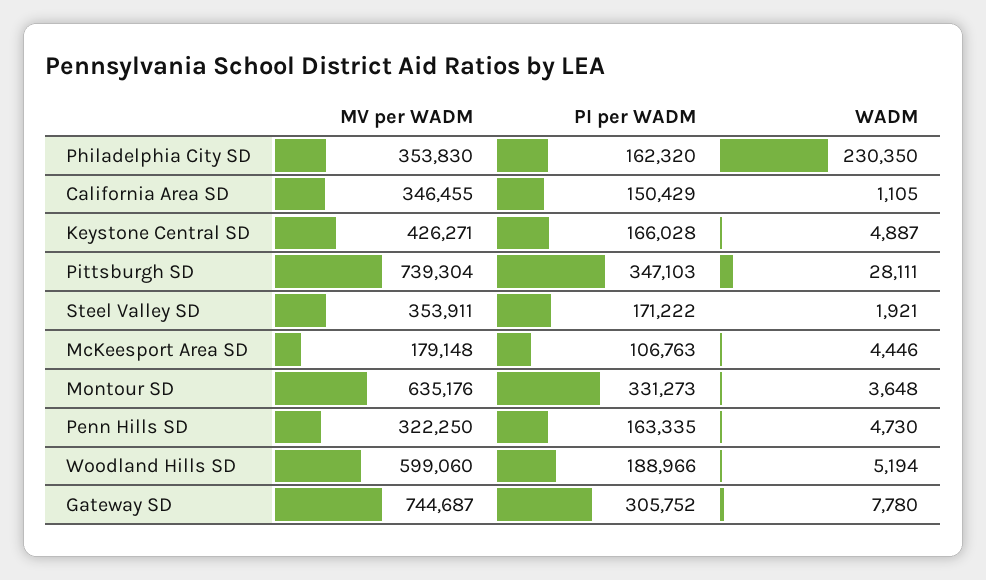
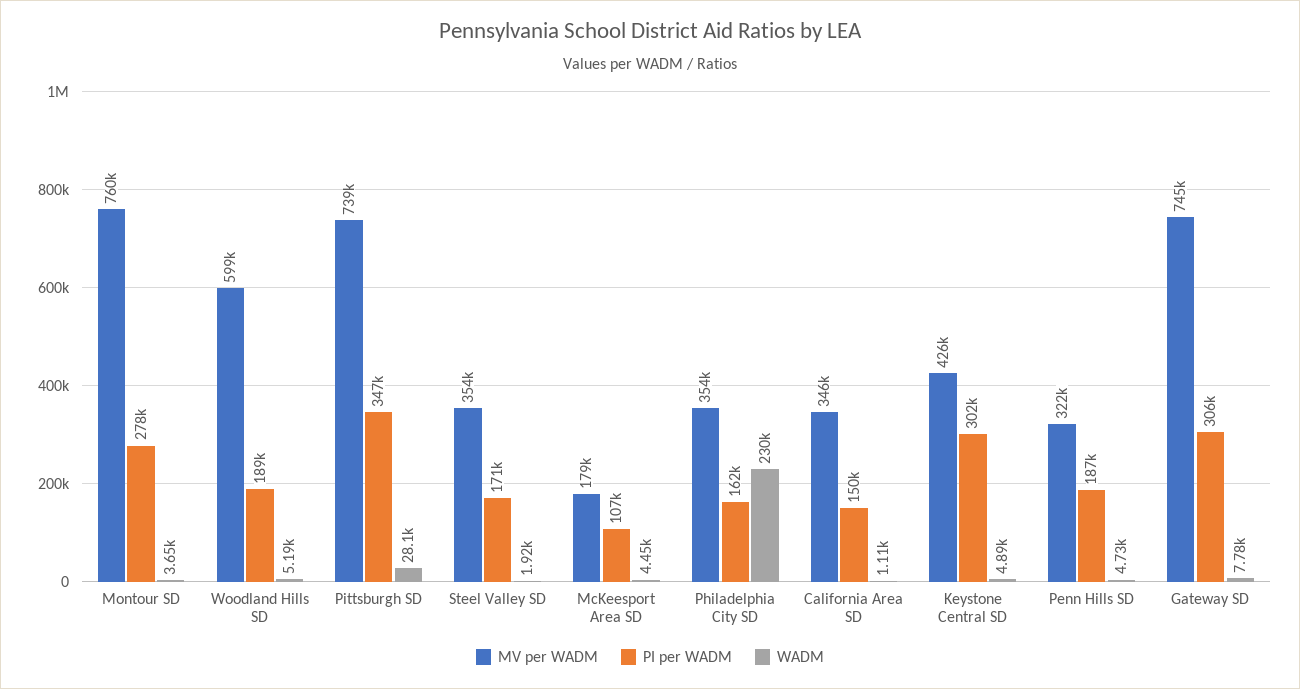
  {
    "MV per WADM": {
      "Philadelphia City SD": 353830,
      "California Area SD": 346455,
      "Keystone Central SD": 426271,
      "Pittsburgh SD": 739304,
      "Steel Valley SD": 353911,
      "McKeesport Area SD": 179148,
-     "Montour SD": 635176,
+     "Montour SD": 760000,
      "Penn Hills SD": 322250,
      "Woodland Hills SD": 599060,
      "Gateway SD": 744687
    },
    "PI per WADM": {
      "Philadelphia City SD": 162320,
      "California Area SD": 150429,
-     "Keystone Central SD": 166028,
+     "Keystone Central SD": 302000,
      "Pittsburgh SD": 347103,
      "Steel Valley SD": 171222,
      "McKeesport Area SD": 106763,
-     "Montour SD": 331273,
+     "Montour SD": 278000,
-     "Penn Hills SD": 163335,
+     "Penn Hills SD": 187000,
      "Woodland Hills SD": 188966,
      "Gateway SD": 305752
    },
    "WADM": {
      "Philadelphia City SD": 230350,
      "California Area SD": 1105,
      "Keystone Central SD": 4887,
      "Pittsburgh SD": 28111,
      "Steel Valley SD": 1921,
      "McKeesport Area SD": 4446,
      "Montour SD": 3648,
      "Penn Hills SD": 4730,
      "Woodland Hills SD": 5194,
      "Gateway SD": 7780
    }
  }

